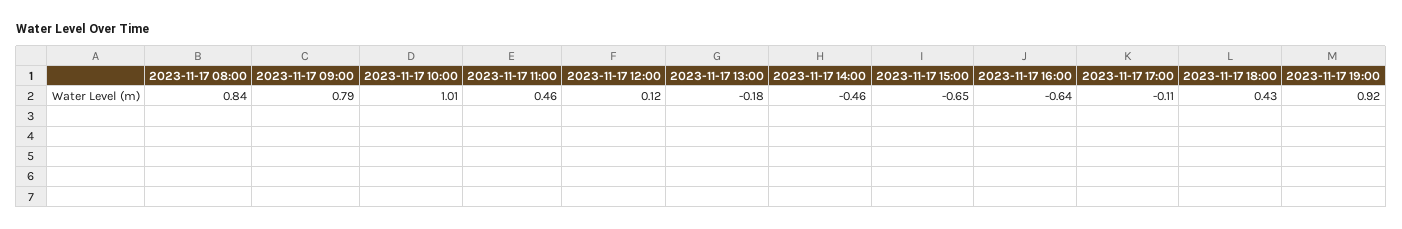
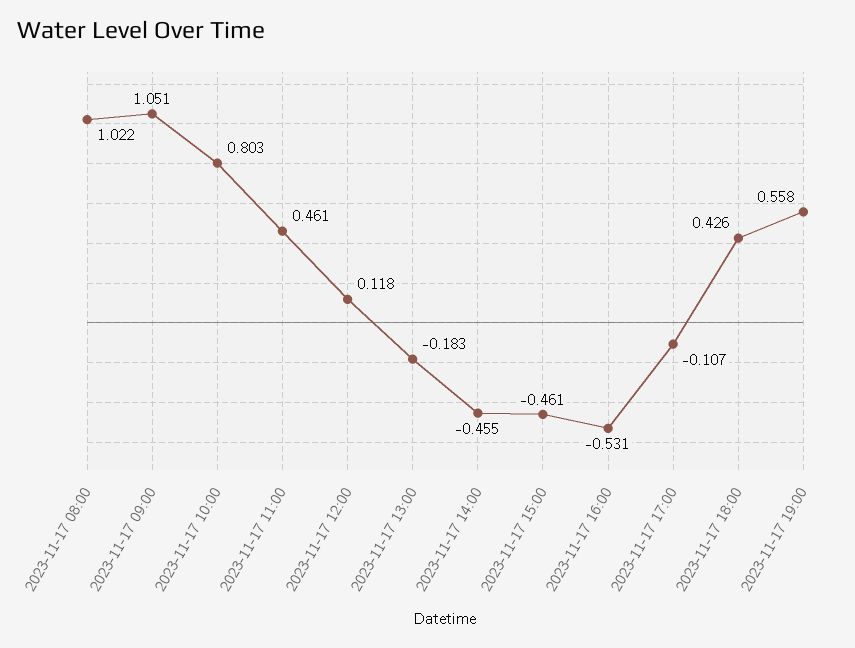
  {
-   "2023-11-17 08:00": 0.84,
+   "2023-11-17 08:00": 1.022,
-   "2023-11-17 09:00": 0.79,
+   "2023-11-17 09:00": 1.051,
-   "2023-11-17 10:00": 1.01,
+   "2023-11-17 10:00": 0.803,
    "2023-11-17 11:00": 0.461,
    "2023-11-17 12:00": 0.118,
    "2023-11-17 13:00": -0.183,
    "2023-11-17 14:00": -0.455,
-   "2023-11-17 15:00": -0.65,
+   "2023-11-17 15:00": -0.461,
-   "2023-11-17 16:00": -0.64,
+   "2023-11-17 16:00": -0.531,
    "2023-11-17 17:00": -0.107,
    "2023-11-17 18:00": 0.426,
-   "2023-11-17 19:00": 0.92
+   "2023-11-17 19:00": 0.558
  }

